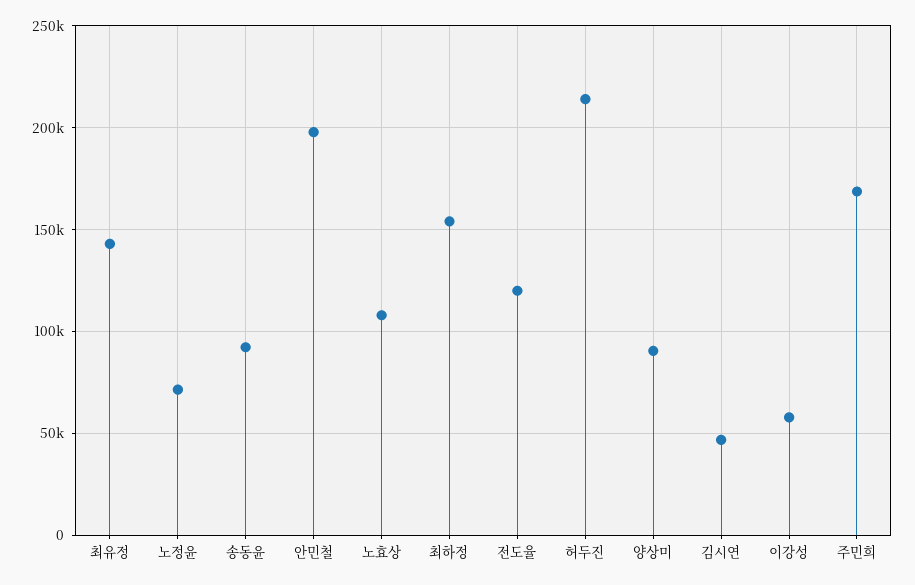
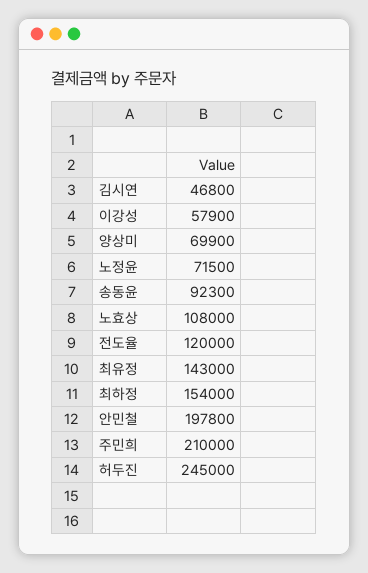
  {
    "최유정": 143000,
    "노정윤": 71500,
    "송동윤": 92300,
    "안민철": 197800,
    "노효상": 108000,
    "최하정": 154000,
    "전도율": 120000,
-   "허두진": 215000,
+   "허두진": 245000,
-   "양상미": 90000,
+   "양상미": 69900,
    "김시연": 46800,
    "이강성": 57900,
-   "주민희": 170000
+   "주민희": 210000
  }

